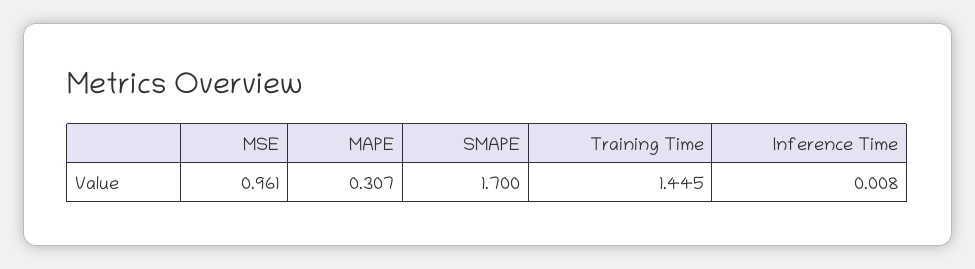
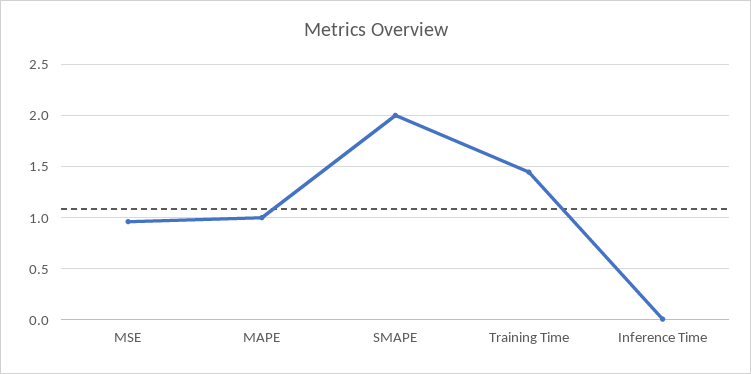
  {
    "MSE": 0.961,
-   "MAPE": 0.307,
+   "MAPE": 1,
-   "SMAPE": 1.7,
+   "SMAPE": 2,
    "Training Time": 1.445,
    "Inference Time": 0.008
  }

